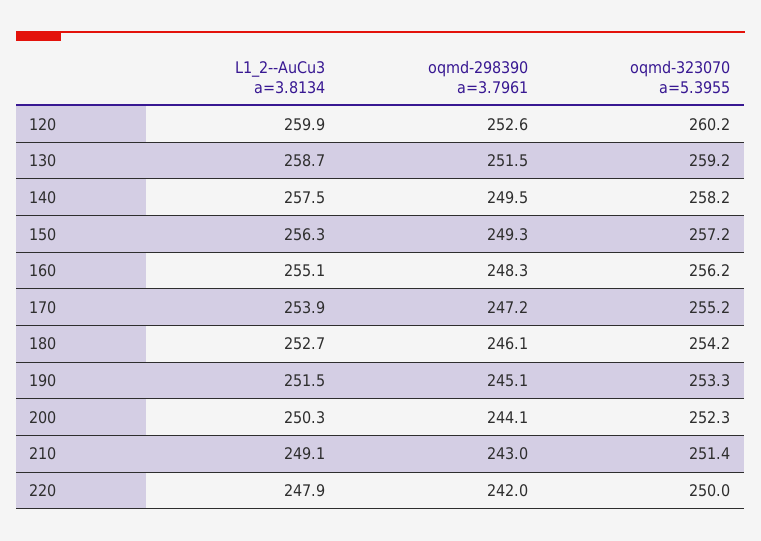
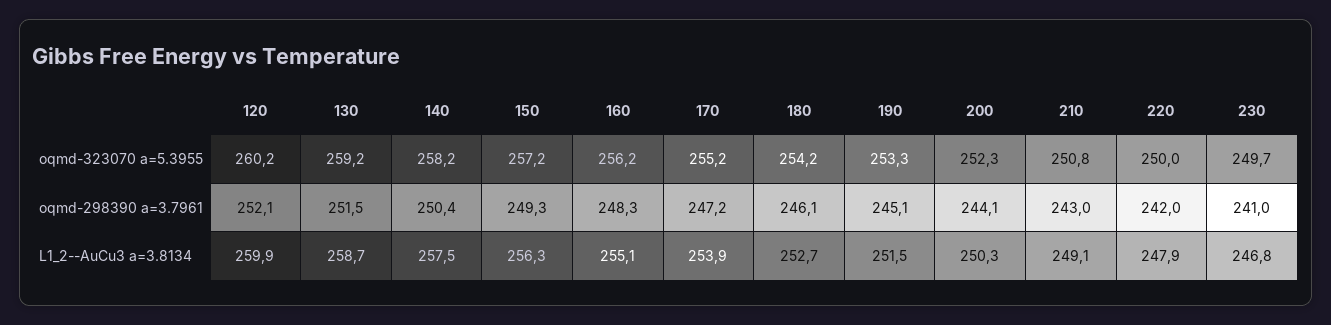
  {
    "L1_2--AuCu3 a=3.8134": {
      "120": 259.9,
      "130": 258.7,
      "140": 257.5,
      "150": 256.3,
      "160": 255.1,
      "170": 253.9,
      "180": 252.7,
      "190": 251.5,
      "200": 250.3,
      "210": 249.1,
-     "220": 247.9
+     "220": 247.9,
+     "230": 246.8
    },
    "oqmd-298390 a=3.7961": {
-     "120": 252.6,
+     "120": 252.1,
      "130": 251.5,
-     "140": 249.5,
+     "140": 250.4,
      "150": 249.3,
      "160": 248.3,
      "170": 247.2,
      "180": 246.1,
      "190": 245.1,
      "200": 244.1,
      "210": 243,
-     "220": 242
+     "220": 242,
+     "230": 241
    },
    "oqmd-323070 a=5.3955": {
      "120": 260.2,
      "130": 259.2,
      "140": 258.2,
      "150": 257.2,
      "160": 256.2,
      "170": 255.2,
      "180": 254.2,
      "190": 253.3,
      "200": 252.3,
-     "210": 251.4,
+     "210": 250.8,
-     "220": 250
+     "220": 250,
+     "230": 249.7
    }
  }

